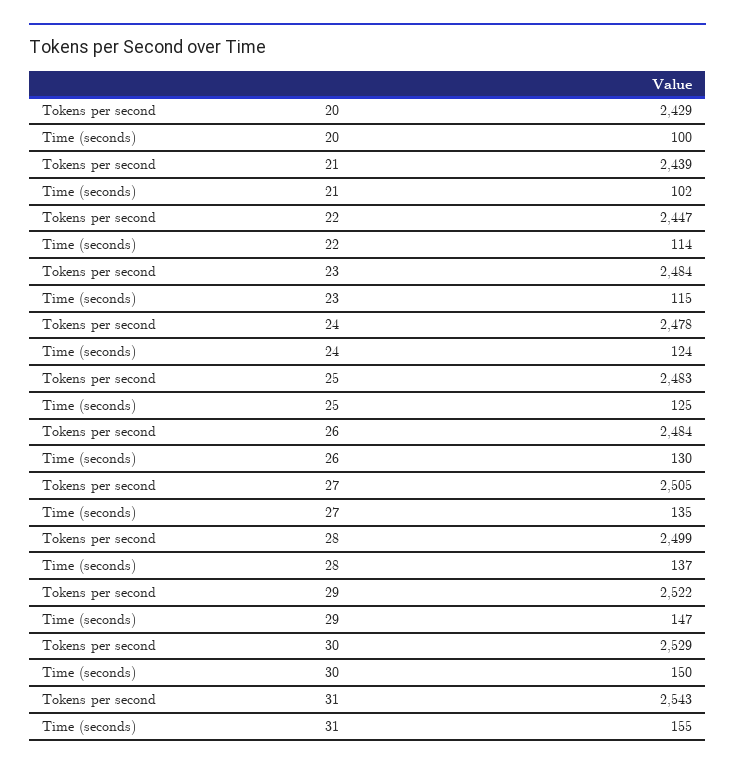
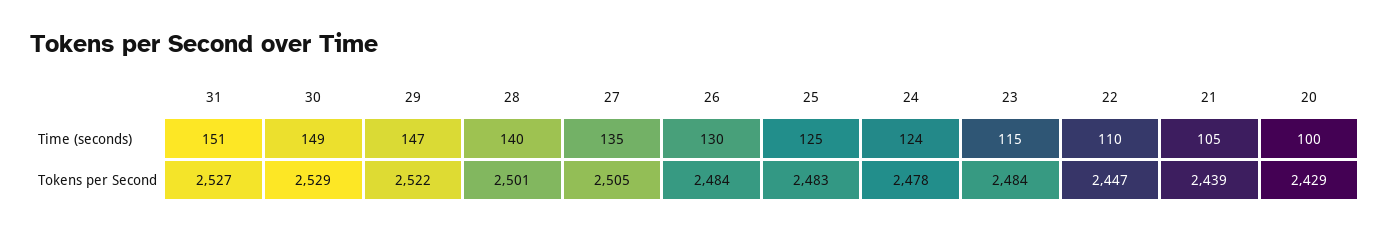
  {
    "Tokens per second": {
      "20": 2429,
      "21": 2439,
      "22": 2447,
      "23": 2484,
      "24": 2478,
      "25": 2483,
      "26": 2484,
      "27": 2505,
-     "28": 2499,
+     "28": 2501,
      "29": 2522,
      "30": 2529,
-     "31": 2543
+     "31": 2527
    },
    "Time (seconds)": {
      "20": 100,
-     "21": 102,
+     "21": 105,
-     "22": 114,
+     "22": 110,
      "23": 115,
      "24": 124,
      "25": 125,
      "26": 130,
      "27": 135,
-     "28": 137,
+     "28": 140,
      "29": 147,
-     "30": 150,
+     "30": 149,
-     "31": 155
+     "31": 151
    }
  }

